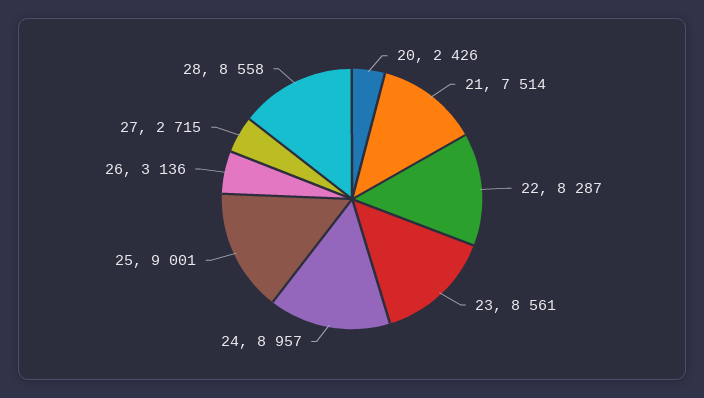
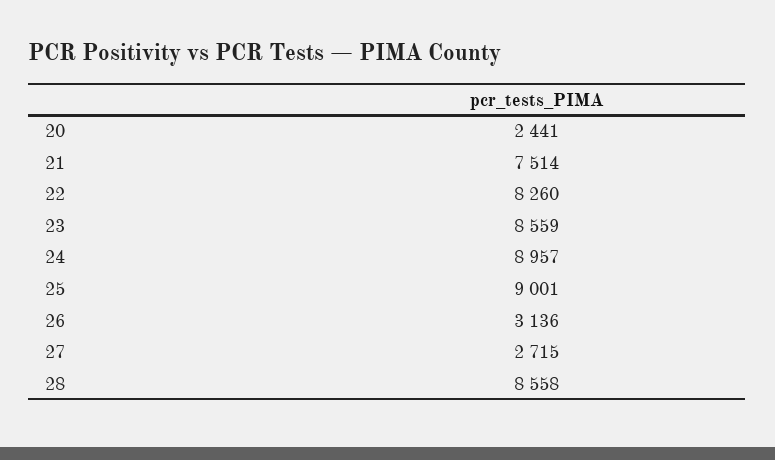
  {
-   "20": 2426,
+   "20": 2441,
    "21": 7514,
-   "22": 8287,
+   "22": 8260,
-   "23": 8561,
+   "23": 8559,
    "24": 8957,
    "25": 9001,
    "26": 3136,
    "27": 2715,
    "28": 8558
  }

